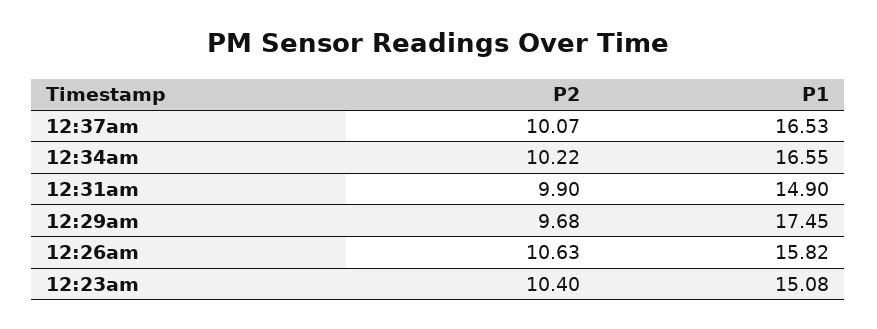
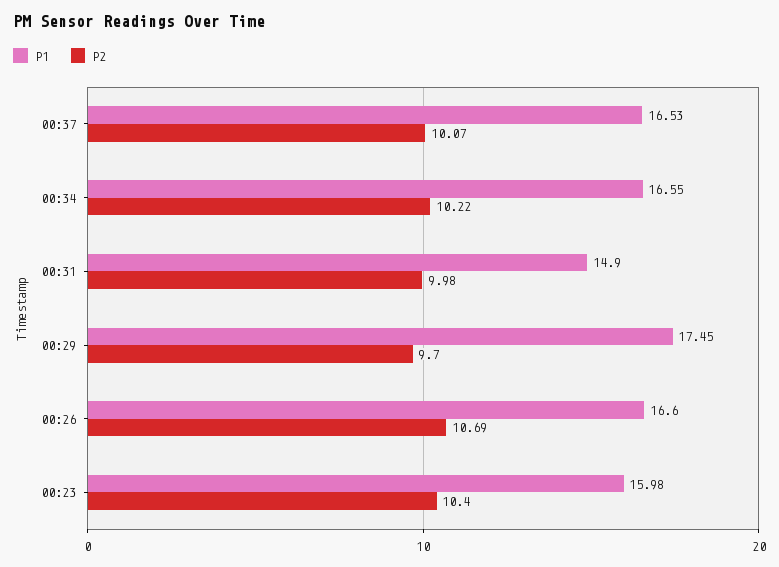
  {
    "P2": {
      "12:37am": 10.07,
      "12:34am": 10.22,
-     "12:31am": 9.9,
+     "12:31am": 9.98,
-     "12:29am": 9.68,
+     "12:29am": 9.7,
-     "12:26am": 10.63,
+     "12:26am": 10.69,
      "12:23am": 10.4
    },
    "P1": {
      "12:37am": 16.53,
      "12:34am": 16.55,
      "12:31am": 14.9,
      "12:29am": 17.45,
-     "12:26am": 15.82,
+     "12:26am": 16.6,
-     "12:23am": 15.08
+     "12:23am": 15.98
    }
  }

